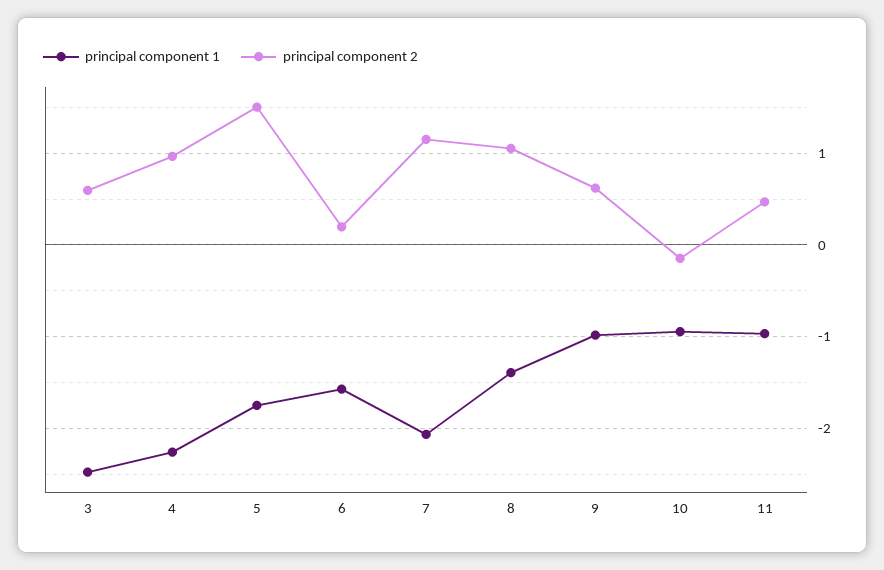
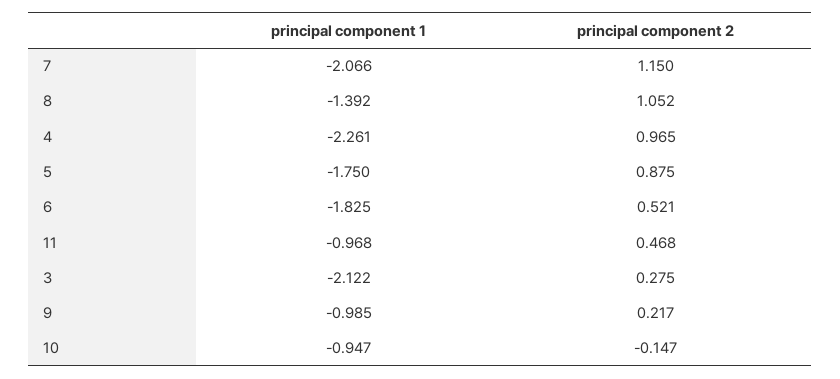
  {
    "principal component 1": {
-     "3": -2.5,
+     "3": -2.122,
      "4": -2.261,
      "5": -1.75,
-     "6": -1.6,
+     "6": -1.825,
      "7": -2.066,
      "8": -1.392,
      "9": -0.985,
      "10": -0.947,
      "11": -0.968
    },
    "principal component 2": {
-     "3": 0.6,
+     "3": 0.275,
      "4": 0.965,
-     "5": 1.5,
+     "5": 0.875,
-     "6": 0.2,
+     "6": 0.521,
      "7": 1.15,
      "8": 1.052,
-     "9": 0.6,
+     "9": 0.217,
      "10": -0.147,
      "11": 0.468
    }
  }

